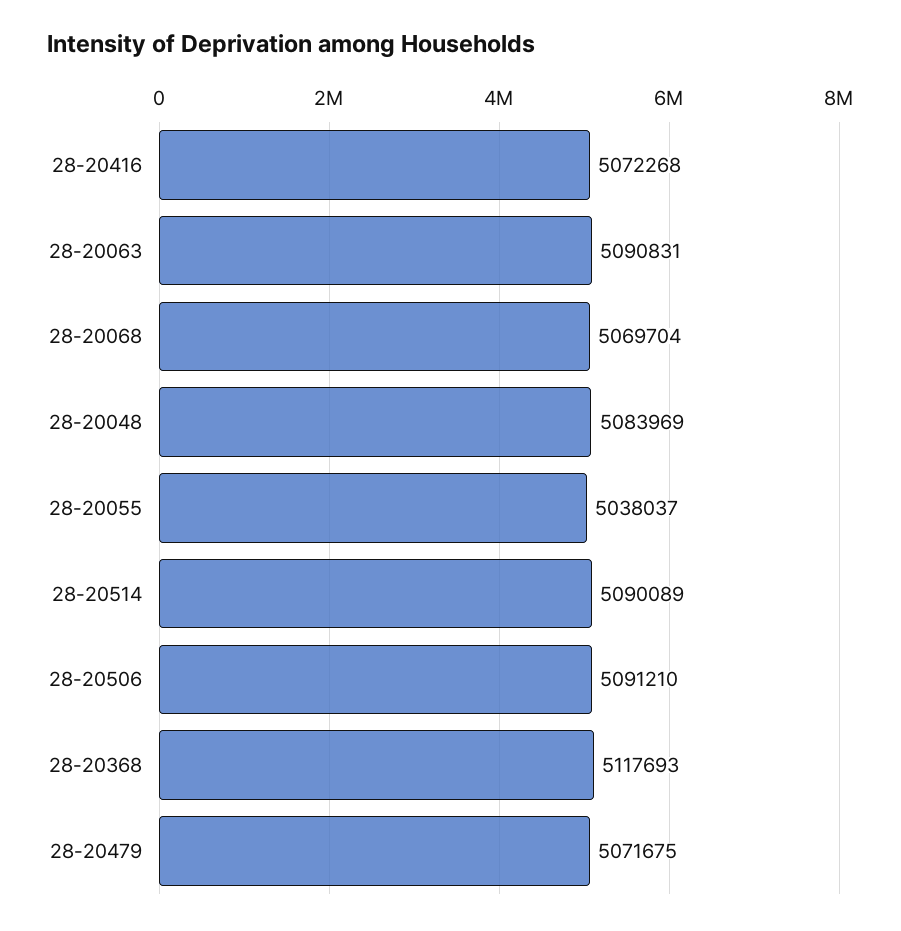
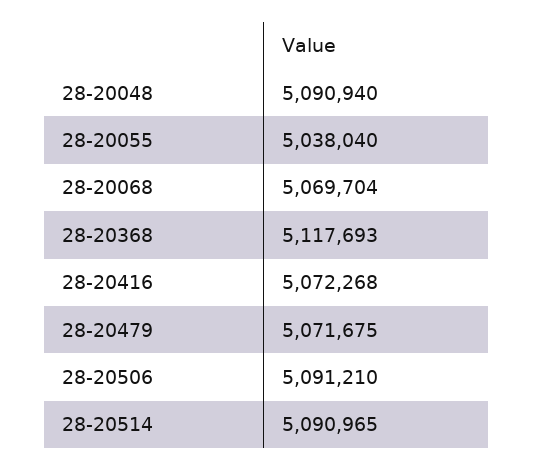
  {
    "28-20416": 5072268,
-   "28-20063": 5090831,
    "28-20068": 5069704,
-   "28-20048": 5083969,
+   "28-20048": 5090940,
-   "28-20055": 5038037,
+   "28-20055": 5038040,
-   "28-20514": 5090089,
+   "28-20514": 5090965,
    "28-20506": 5091210,
    "28-20368": 5117693,
    "28-20479": 5071675
  }

